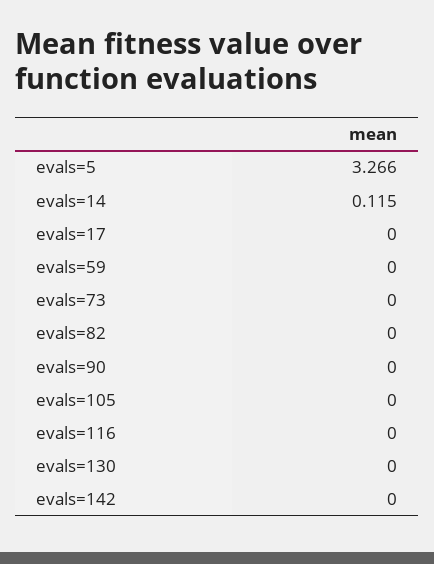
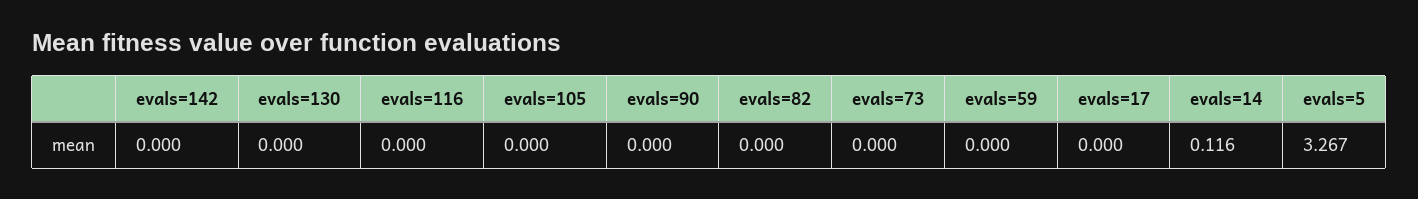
  {
-   "evals=5": 3.266,
+   "evals=5": 3.267,
-   "evals=14": 0.115,
+   "evals=14": 0.116,
    "evals=17": 0,
    "evals=59": 0,
    "evals=73": 0,
    "evals=82": 0,
    "evals=90": 0,
    "evals=105": 0,
    "evals=116": 0,
    "evals=130": 0,
    "evals=142": 0
  }

